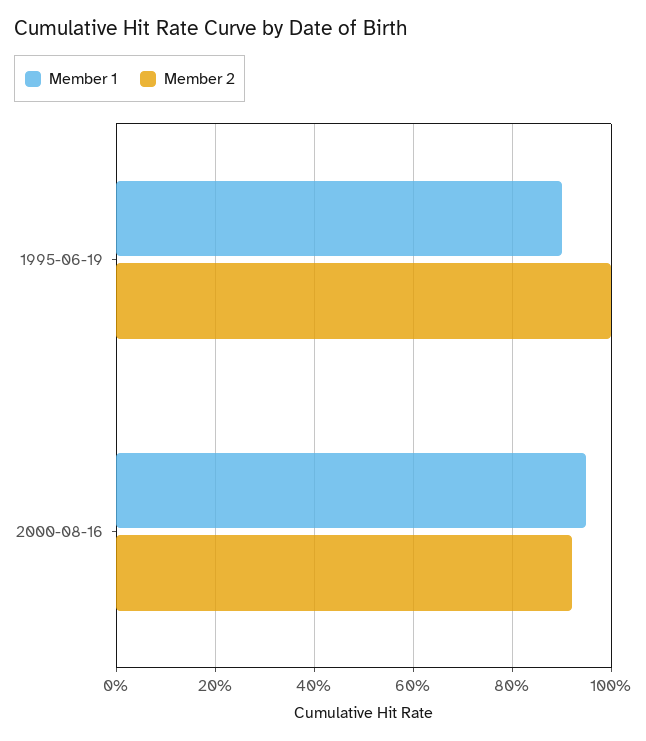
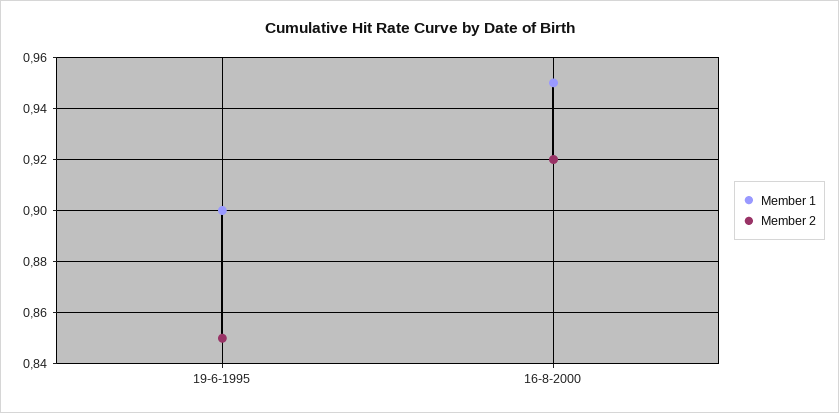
  {
    "Member 1": {
      "1995-06-19": 0.9,
      "2000-08-16": 0.95
    },
    "Member 2": {
-     "1995-06-19": 1,
+     "1995-06-19": 0.85,
      "2000-08-16": 0.92
    }
  }

